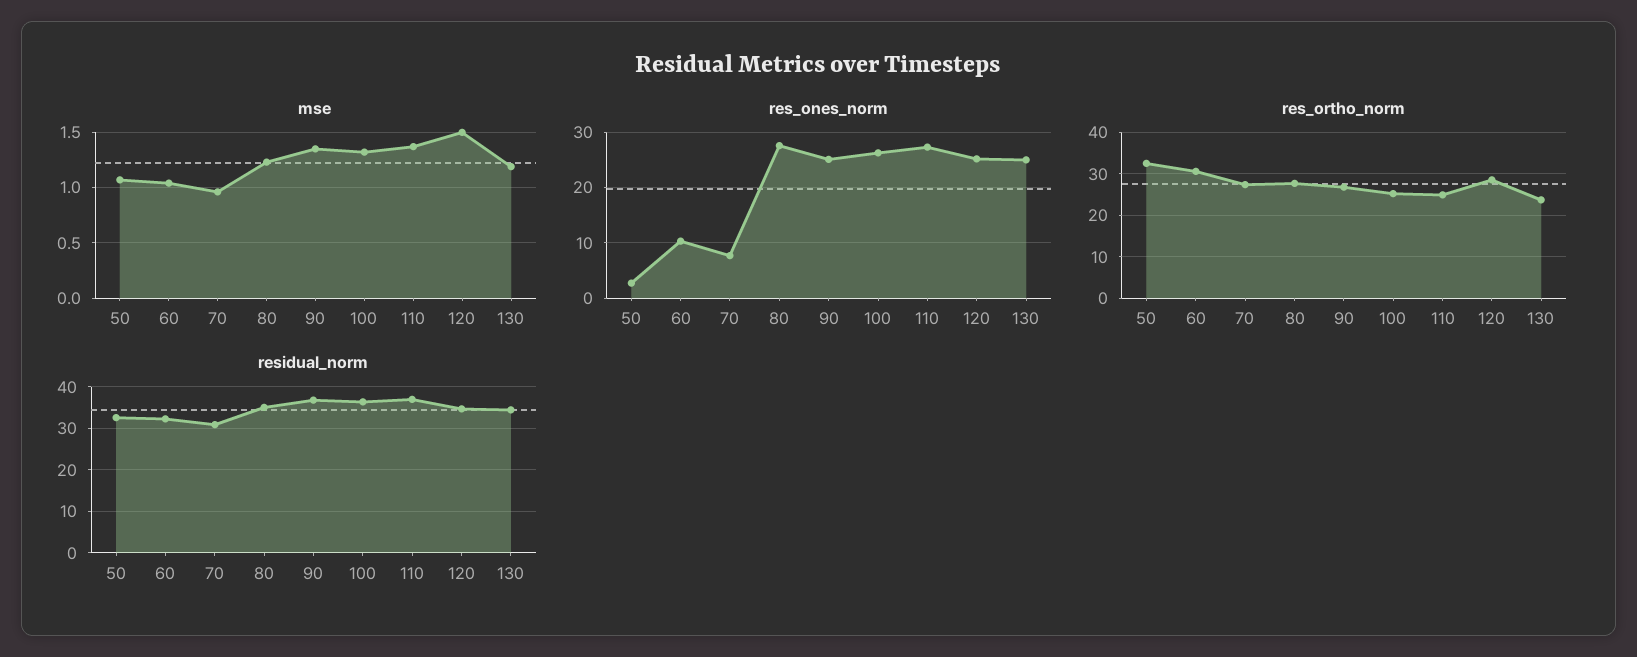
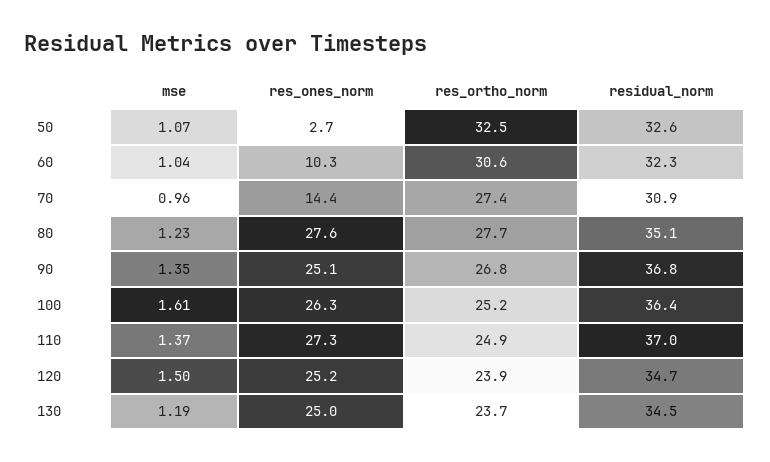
  {
    "mse": {
      "50": 1.07,
      "60": 1.04,
      "70": 0.96,
      "80": 1.23,
      "90": 1.35,
-     "100": 1.3,
+     "100": 1.61,
      "110": 1.37,
      "120": 1.5,
      "130": 1.19
    },
    "res_ones_norm": {
      "50": 2.7,
      "60": 10.3,
-     "70": 8,
+     "70": 14.4,
      "80": 27.6,
      "90": 25.1,
      "100": 26.3,
      "110": 27.3,
      "120": 25.2,
      "130": 25
    },
    "res_ortho_norm": {
      "50": 32.5,
      "60": 30.6,
      "70": 27.4,
      "80": 27.7,
      "90": 26.8,
      "100": 25.2,
      "110": 24.9,
-     "120": 28,
+     "120": 23.9,
      "130": 23.7
    },
    "residual_norm": {
      "50": 32.6,
      "60": 32.3,
      "70": 30.9,
      "80": 35.1,
      "90": 36.8,
      "100": 36.4,
      "110": 37,
      "120": 34.7,
      "130": 34.5
    }
  }

